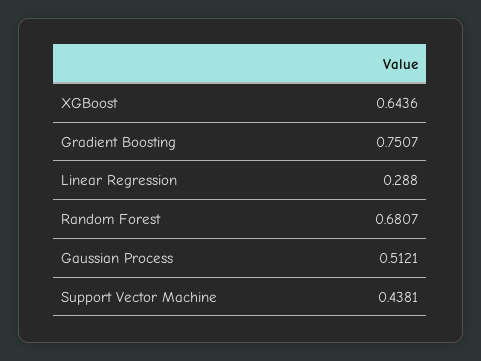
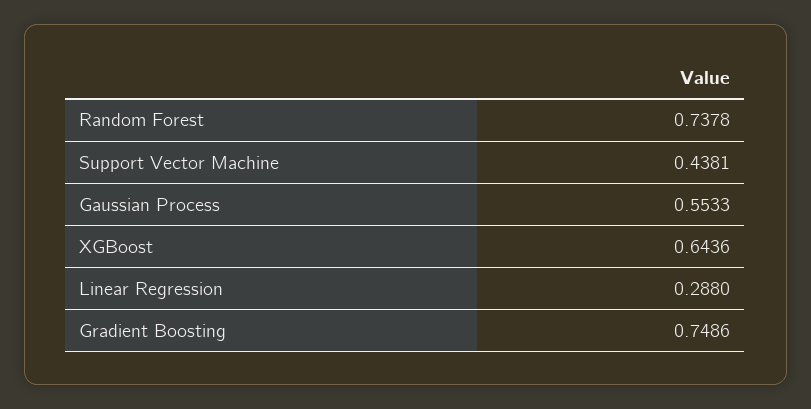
  {
    "XGBoost": 0.6436,
-   "Gradient Boosting": 0.7507,
+   "Gradient Boosting": 0.7486,
    "Linear Regression": 0.288,
-   "Random Forest": 0.6807,
+   "Random Forest": 0.7378,
-   "Gaussian Process": 0.5121,
+   "Gaussian Process": 0.5533,
    "Support Vector Machine": 0.4381
  }

